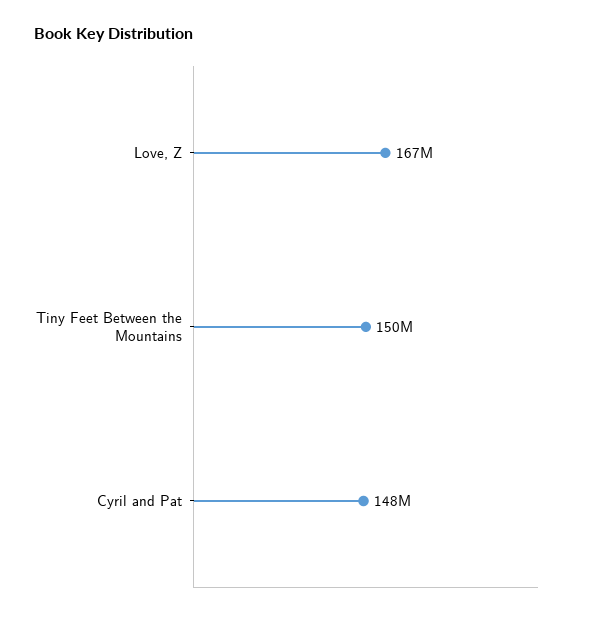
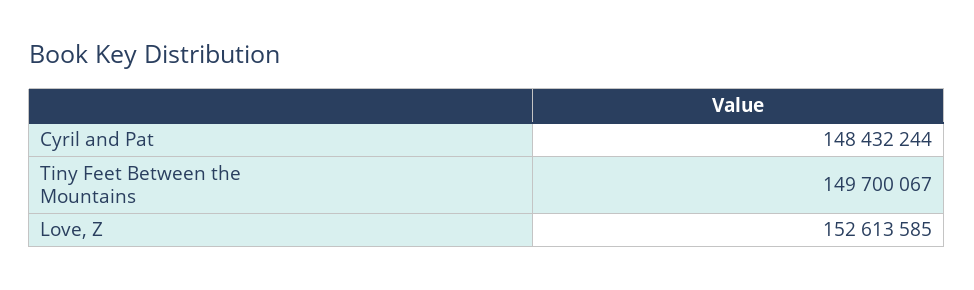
  {
-   "Love, Z": 167000000,
+   "Love, Z": 152613585,
    "Tiny Feet Between the Mountains": 149700067,
    "Cyril and Pat": 148432244
  }

